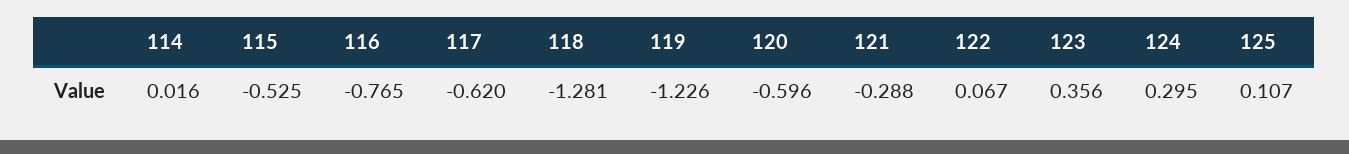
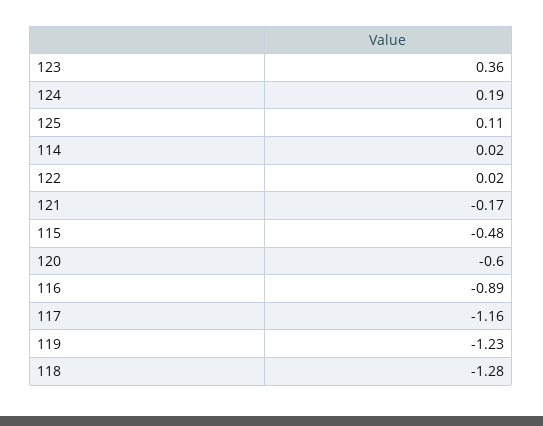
  {
    "114": 0.016,
-   "115": -0.525,
+   "115": -0.48,
-   "116": -0.765,
+   "116": -0.89,
-   "117": -0.62,
+   "117": -1.16,
    "118": -1.281,
    "119": -1.226,
    "120": -0.596,
-   "121": -0.288,
+   "121": -0.17,
-   "122": 0.067,
+   "122": 0.02,
    "123": 0.356,
-   "124": 0.295,
+   "124": 0.19,
    "125": 0.107
  }

